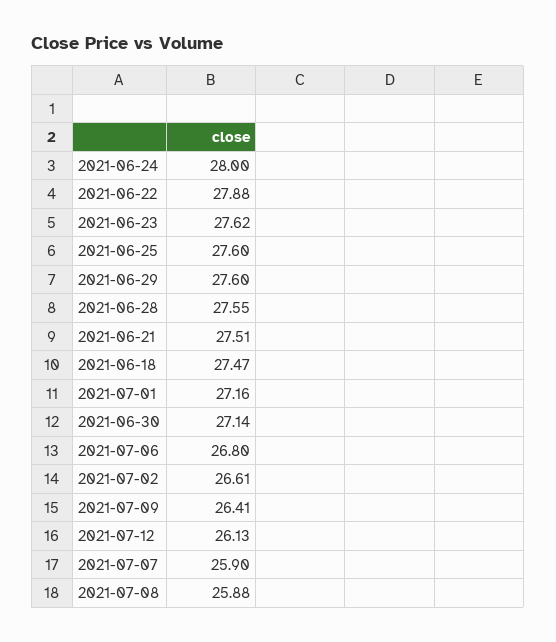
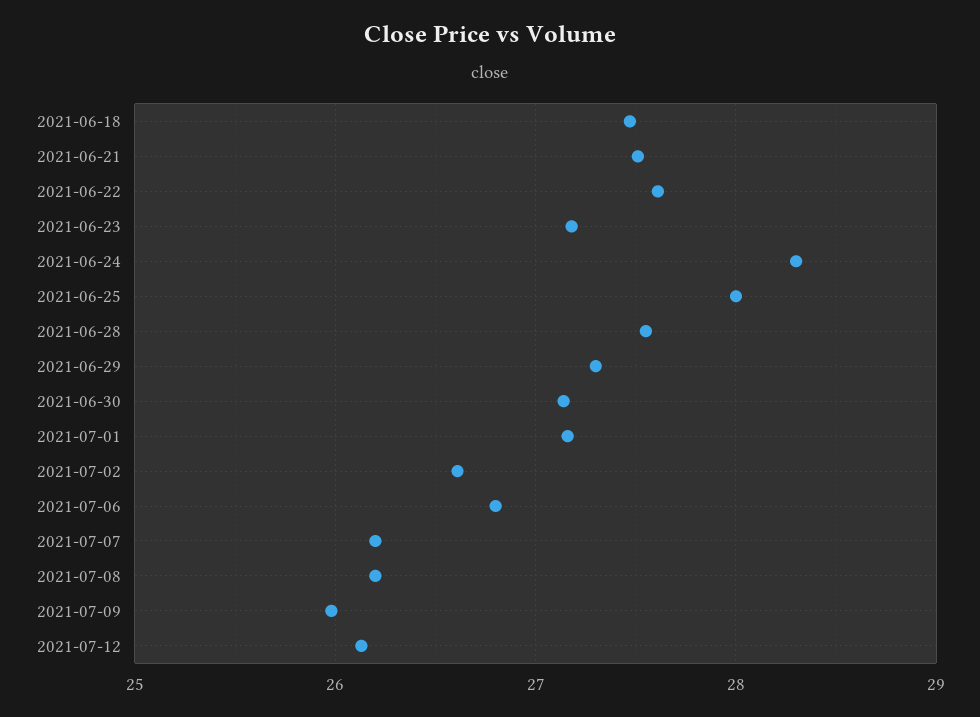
  {
-   "2021-06-24": 28,
+   "2021-06-24": 28.3,
-   "2021-06-22": 27.88,
+   "2021-06-22": 27.6,
-   "2021-06-23": 27.62,
+   "2021-06-23": 27.2,
-   "2021-06-25": 27.6,
+   "2021-06-25": 28,
-   "2021-06-29": 27.6,
+   "2021-06-29": 27.3,
    "2021-06-28": 27.55,
    "2021-06-21": 27.51,
    "2021-06-18": 27.47,
    "2021-07-01": 27.16,
    "2021-06-30": 27.14,
    "2021-07-06": 26.8,
    "2021-07-02": 26.61,
-   "2021-07-09": 26.41,
+   "2021-07-09": 26,
    "2021-07-12": 26.13,
-   "2021-07-07": 25.9,
+   "2021-07-07": 26.2,
-   "2021-07-08": 25.88
+   "2021-07-08": 26.2
  }

